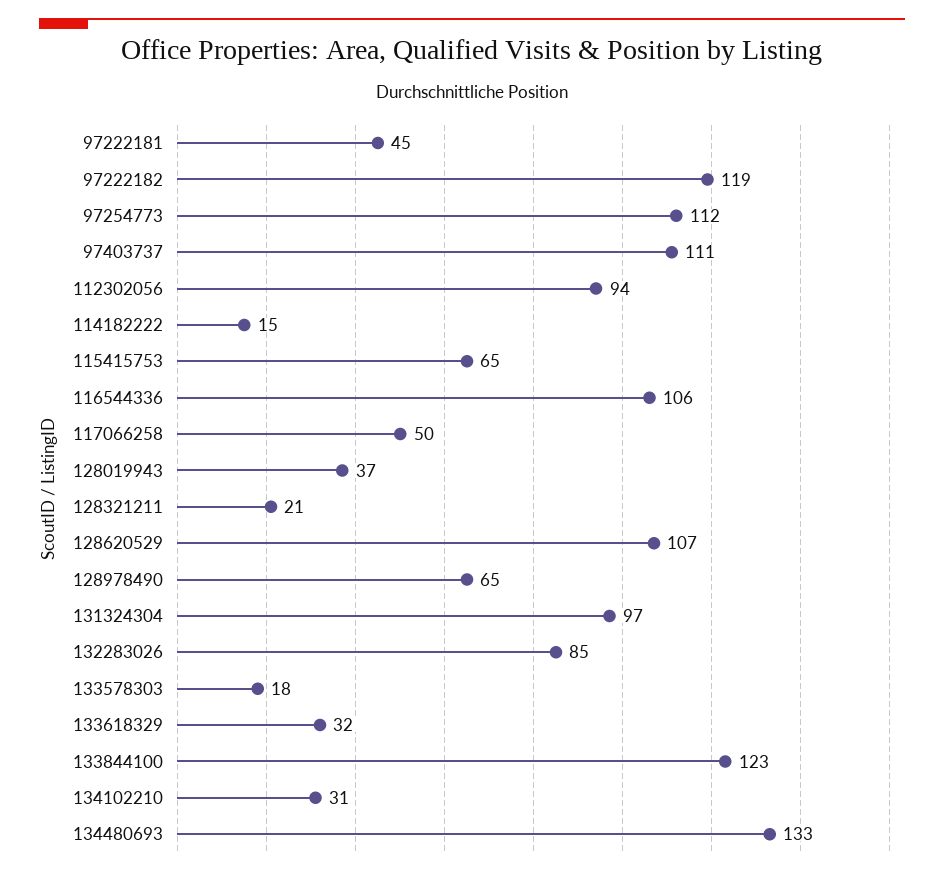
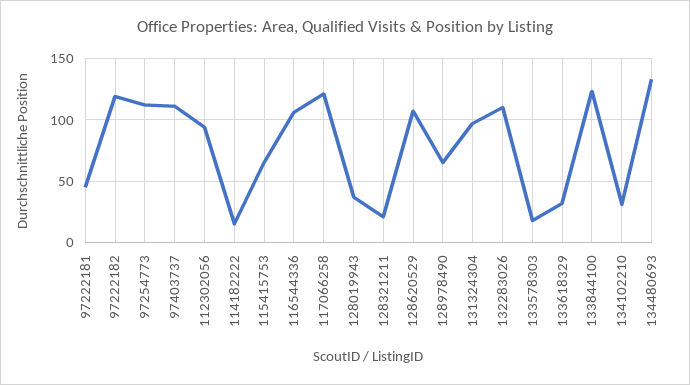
  {
    "97222181": 45,
    "97222182": 119,
    "97254773": 112,
    "97403737": 111,
    "112302056": 94,
    "114182222": 15,
    "115415753": 65,
    "116544336": 106,
-   "117066258": 50,
+   "117066258": 120,
    "128019943": 37,
    "128321211": 21,
    "128620529": 107,
    "128978490": 65,
    "131324304": 97,
-   "132283026": 85,
+   "132283026": 110,
    "133578303": 18,
    "133618329": 32,
    "133844100": 123,
    "134102210": 31,
    "134480693": 133
  }

